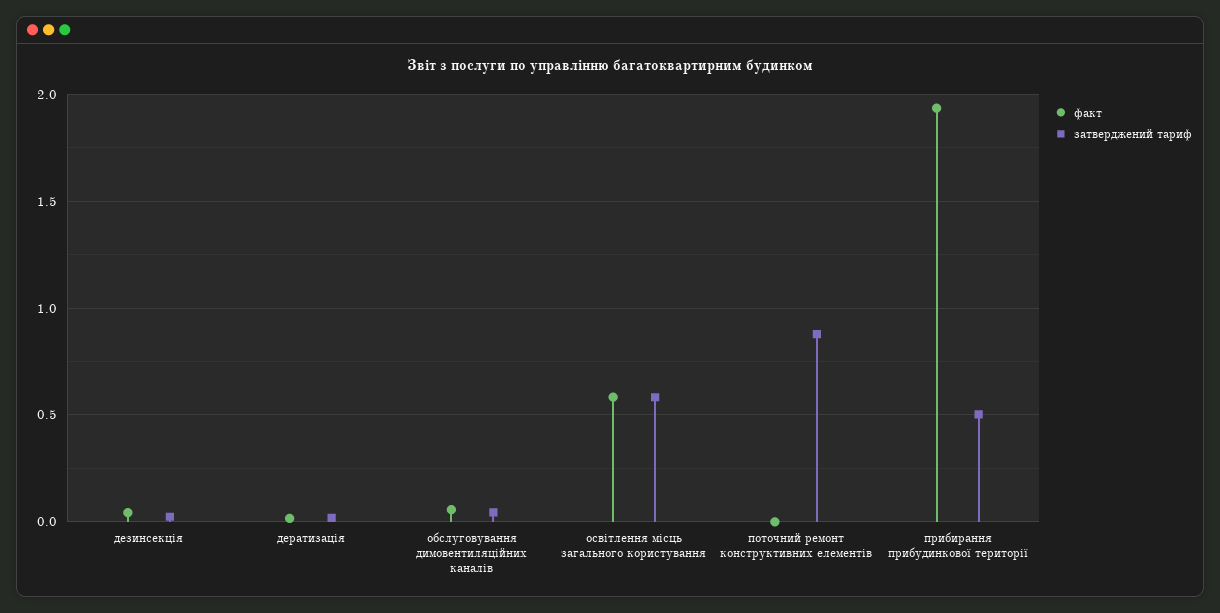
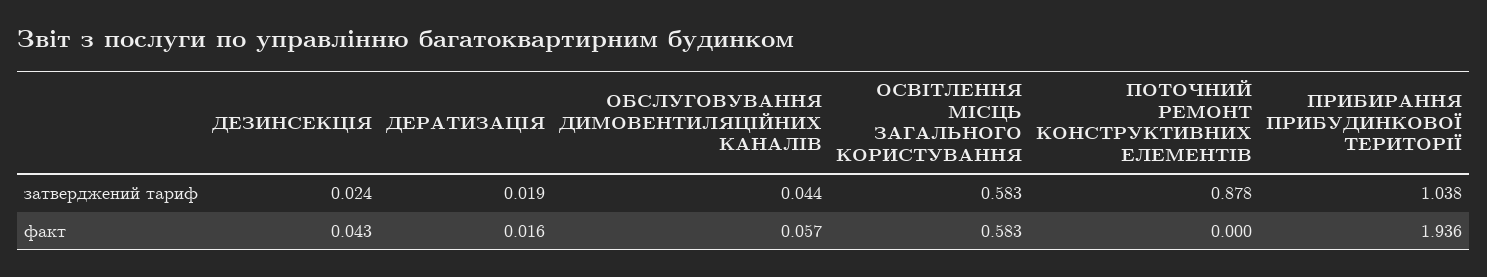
  {
    "факт": {
      "дезинсекція": 0.043,
      "дератизація": 0.016,
      "обслуговування димовентиляційних каналів": 0.057,
      "освітлення місць загального користування": 0.583,
      "поточний ремонт конструктивних елементів": 0,
      "прибирання прибудинкової території": 1.936
    },
    "затверджений тариф": {
      "дезинсекція": 0.024,
      "дератизація": 0.019,
      "обслуговування димовентиляційних каналів": 0.044,
      "освітлення місць загального користування": 0.583,
      "поточний ремонт конструктивних елементів": 0.878,
-     "прибирання прибудинкової території": 0.5
+     "прибирання прибудинкової території": 1.038
    }
  }

